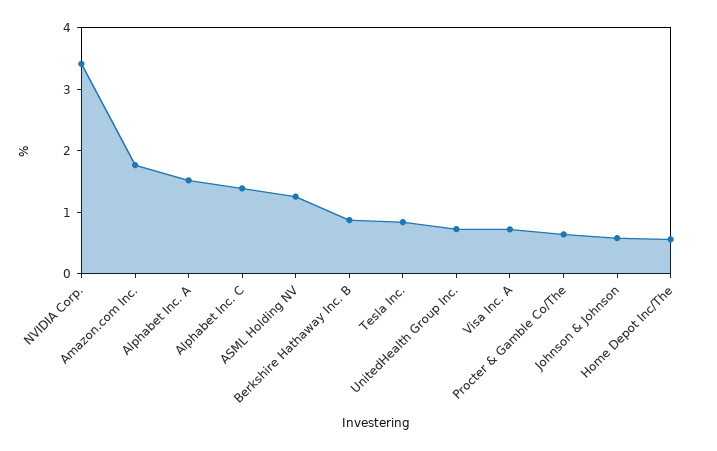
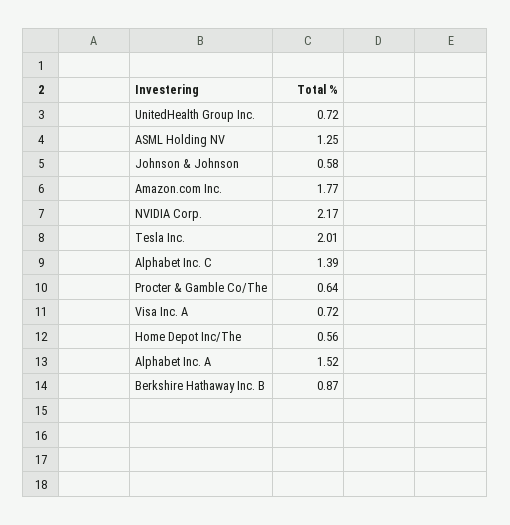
  {
-   "NVIDIA Corp.": 3.4,
+   "NVIDIA Corp.": 2.17,
    "Amazon.com Inc.": 1.77,
    "Alphabet Inc. A": 1.52,
    "Alphabet Inc. C": 1.39,
    "ASML Holding NV": 1.25,
    "Berkshire Hathaway Inc. B": 0.87,
-   "Tesla Inc.": 0.8,
+   "Tesla Inc.": 2.01,
    "UnitedHealth Group Inc.": 0.72,
    "Visa Inc. A": 0.72,
    "Procter & Gamble Co/The": 0.64,
    "Johnson & Johnson": 0.58,
    "Home Depot Inc/The": 0.56
  }

